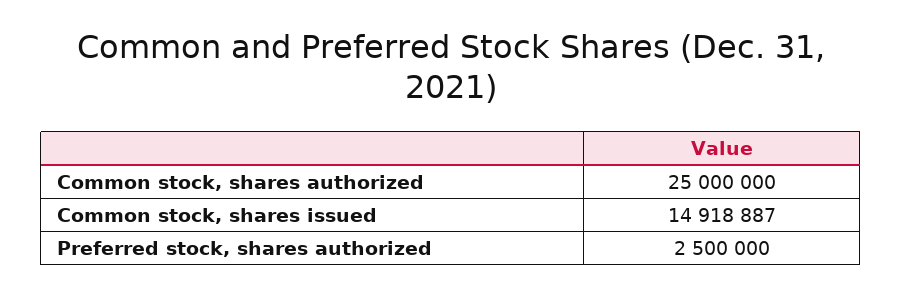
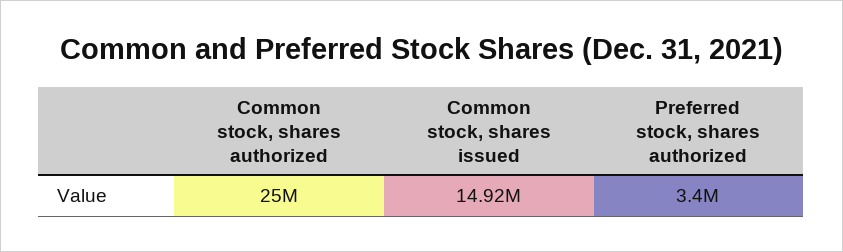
  {
    "Common stock, shares authorized": 25000000,
    "Common stock, shares issued": 14918887,
-   "Preferred stock, shares authorized": 2500000
+   "Preferred stock, shares authorized": 3400000
  }

